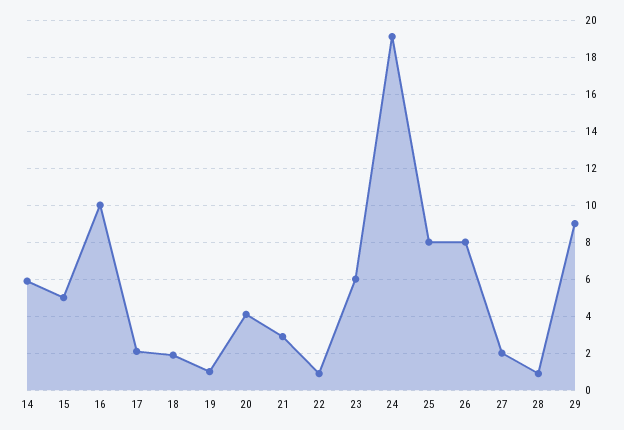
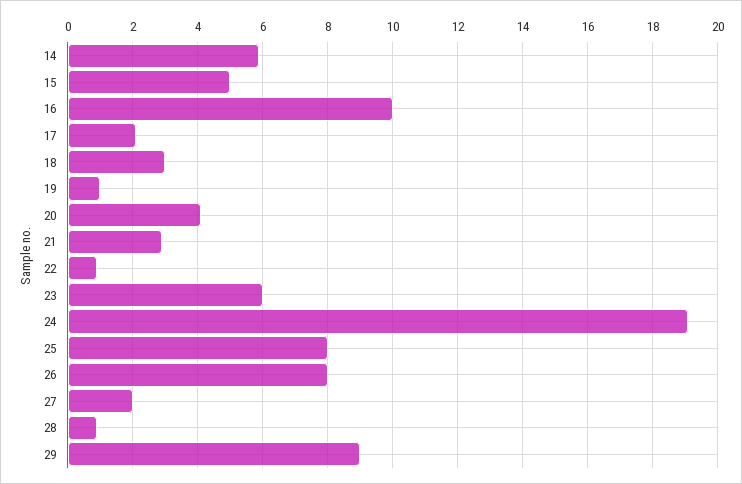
  {
    "14": 6,
    "15": 5,
    "16": 10,
    "17": 2,
-   "18": 2,
+   "18": 3,
    "19": 1,
    "20": 4,
    "21": 3,
    "22": 1,
    "23": 6,
    "24": 19,
    "25": 8,
    "26": 8,
    "27": 2,
    "28": 1,
    "29": 9
  }

